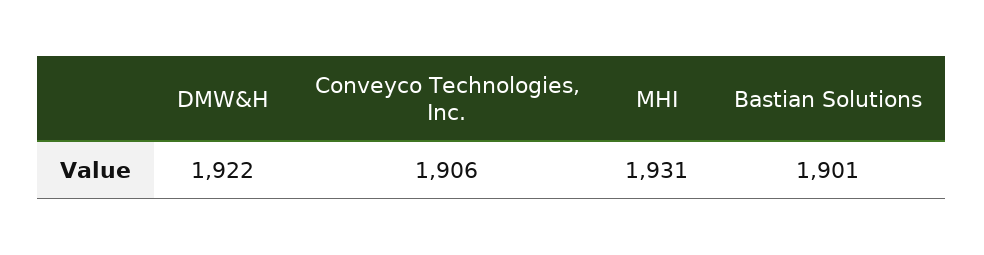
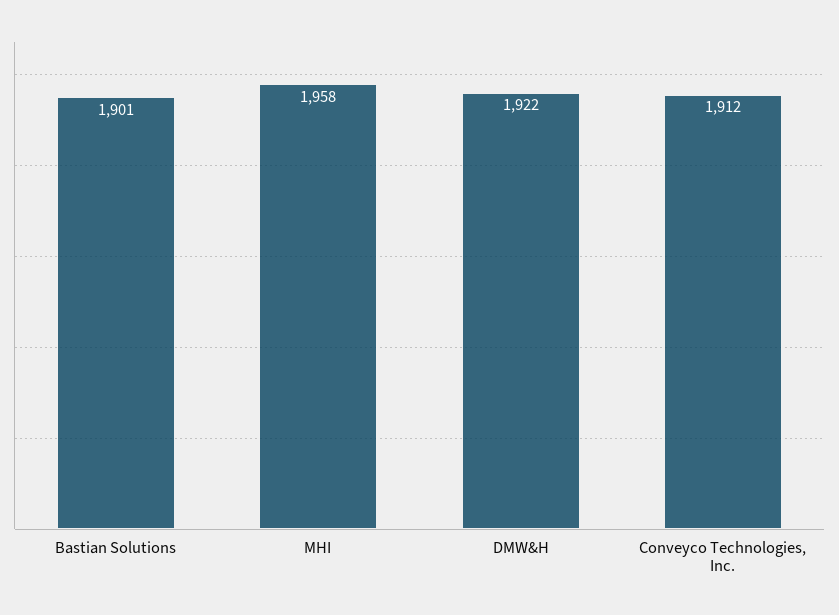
  {
    "DMW&H": 1922,
-   "Conveyco Technologies, Inc.": 1906,
+   "Conveyco Technologies, Inc.": 1912,
-   "MHI": 1931,
+   "MHI": 1958,
    "Bastian Solutions": 1901
  }

